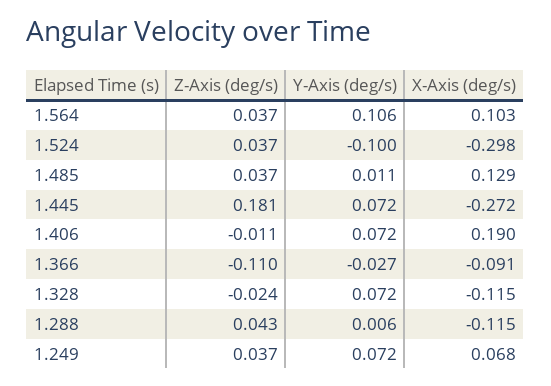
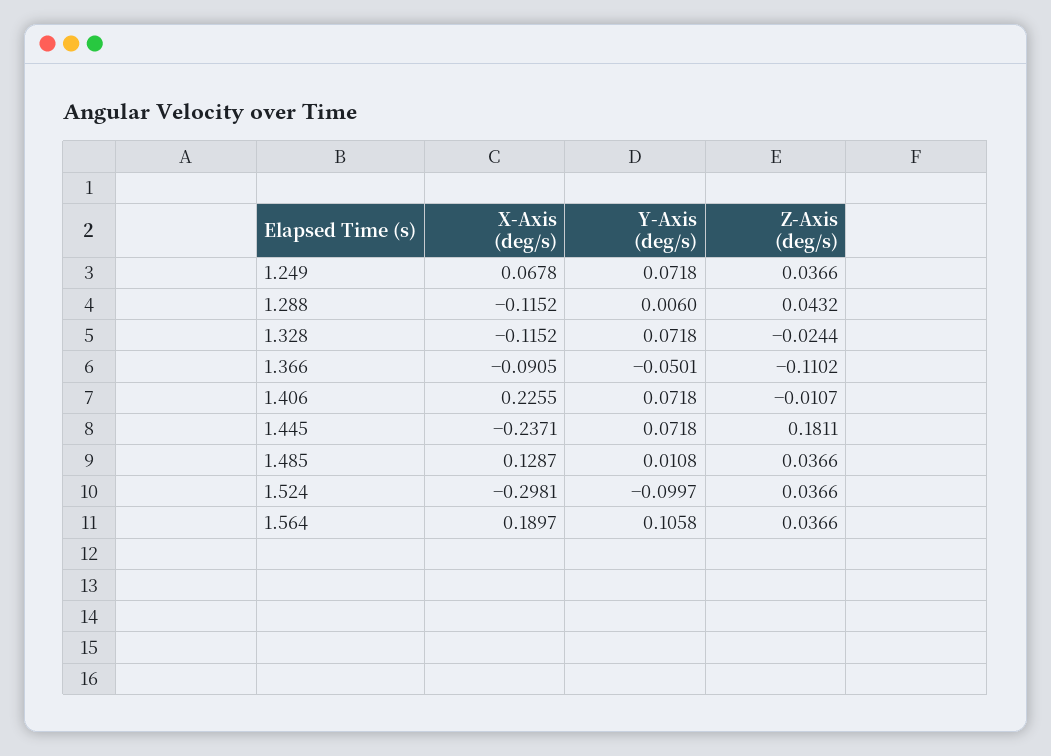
  {
    "Z-Axis (deg/s)": {
      "1.564": 0.0366,
      "1.524": 0.0366,
      "1.485": 0.0366,
      "1.445": 0.1811,
      "1.406": -0.0107,
      "1.366": -0.1102,
      "1.328": -0.0244,
      "1.288": 0.0432,
      "1.249": 0.0366
    },
    "Y-Axis (deg/s)": {
      "1.564": 0.1058,
      "1.524": -0.0997,
      "1.485": 0.0108,
      "1.445": 0.0718,
      "1.406": 0.0718,
-     "1.366": -0.027,
+     "1.366": -0.0501,
      "1.328": 0.0718,
      "1.288": 0.006,
      "1.249": 0.0718
    },
    "X-Axis (deg/s)": {
-     "1.564": 0.103,
+     "1.564": 0.1897,
      "1.524": -0.2981,
      "1.485": 0.1287,
-     "1.445": -0.272,
+     "1.445": -0.2371,
-     "1.406": 0.19,
+     "1.406": 0.2255,
      "1.366": -0.0905,
      "1.328": -0.1152,
      "1.288": -0.1152,
      "1.249": 0.0678
    }
  }

